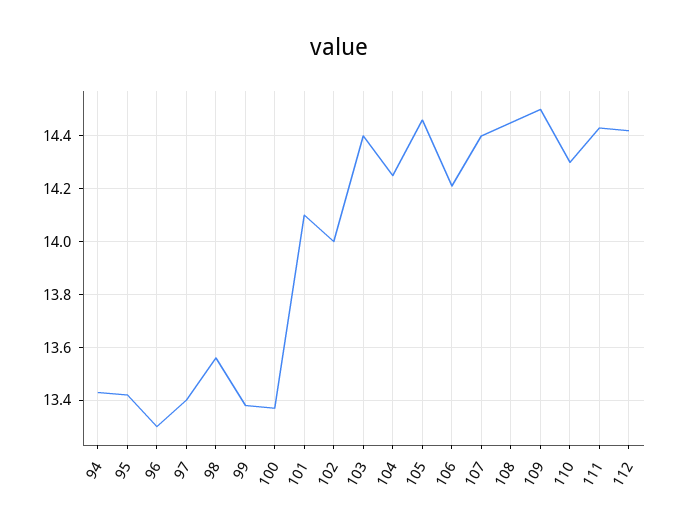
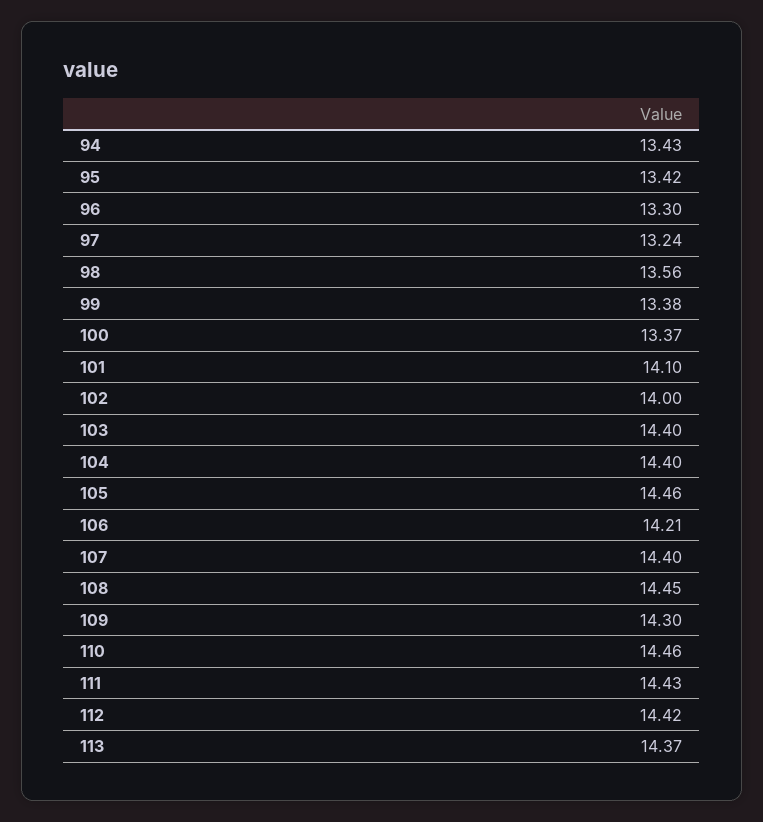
  {
    "94": 13.43,
    "95": 13.42,
    "96": 13.3,
-   "97": 13.4,
+   "97": 13.24,
    "98": 13.56,
    "99": 13.38,
    "100": 13.37,
    "101": 14.1,
    "102": 14,
    "103": 14.4,
-   "104": 14.25,
+   "104": 14.4,
    "105": 14.46,
    "106": 14.21,
    "107": 14.4,
    "108": 14.45,
-   "109": 14.5,
+   "109": 14.3,
-   "110": 14.3,
+   "110": 14.46,
    "111": 14.43,
-   "112": 14.42
+   "112": 14.42,
+   "113": 14.37
  }

